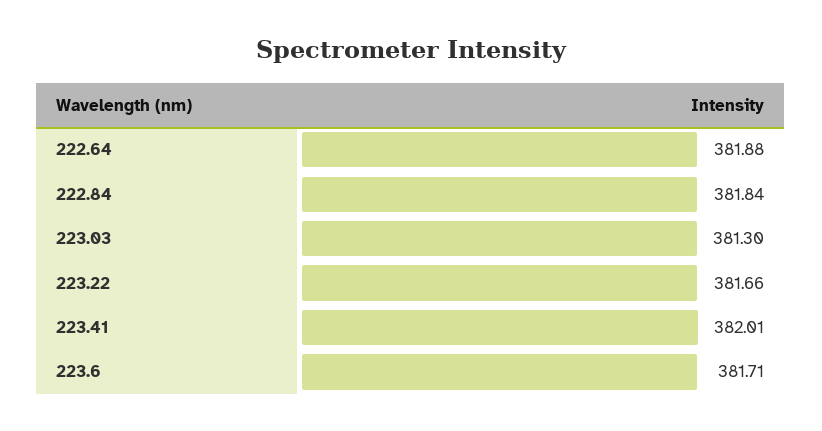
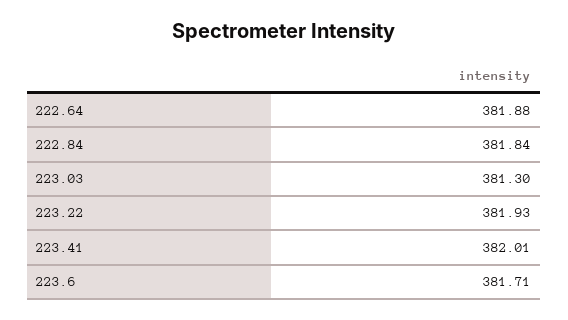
  {
    "222.64": 381.88,
    "222.84": 381.84,
    "223.03": 381.3,
-   "223.22": 381.66,
+   "223.22": 381.93,
    "223.41": 382.01,
    "223.6": 381.71
  }

